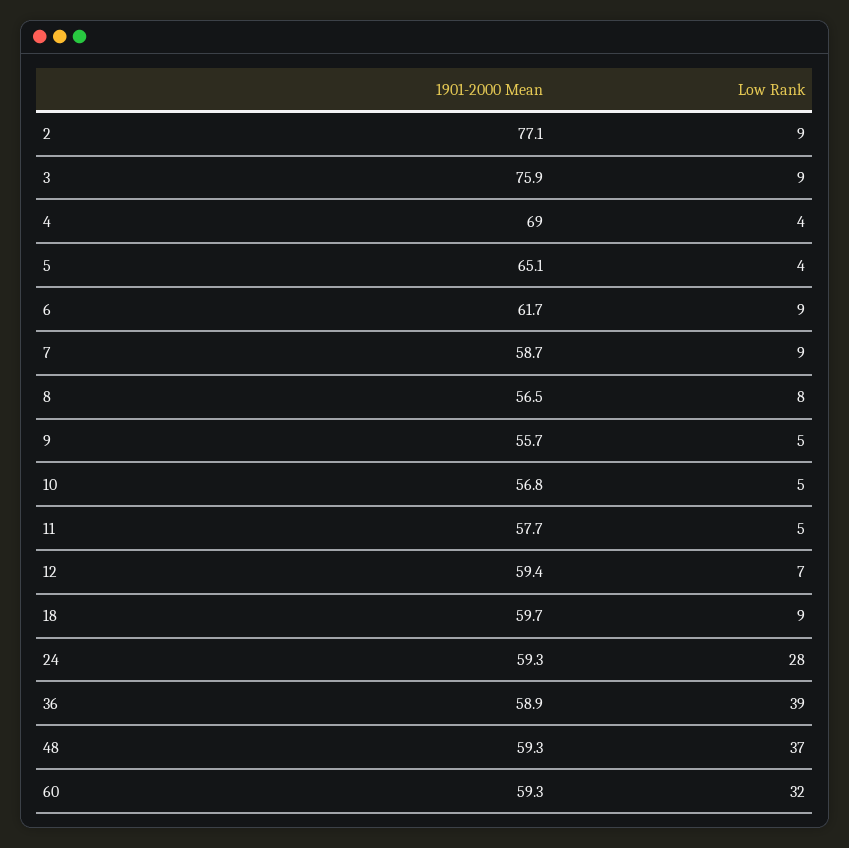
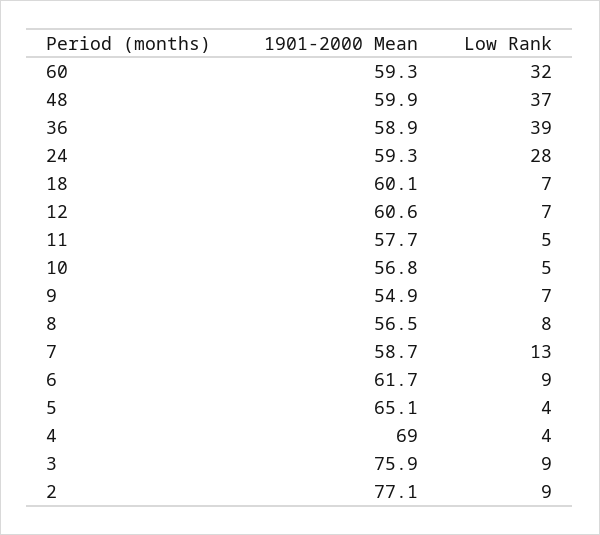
  {
    "1901-2000 Mean": {
      "2": 77.1,
      "3": 75.9,
      "4": 69,
      "5": 65.1,
      "6": 61.7,
      "7": 58.7,
      "8": 56.5,
-     "9": 55.7,
+     "9": 54.9,
      "10": 56.8,
      "11": 57.7,
-     "12": 59.4,
+     "12": 60.6,
-     "18": 59.7,
+     "18": 60.1,
      "24": 59.3,
      "36": 58.9,
-     "48": 59.3,
+     "48": 59.9,
      "60": 59.3
    },
    "Low Rank": {
      "2": 9,
      "3": 9,
      "4": 4,
      "5": 4,
      "6": 9,
-     "7": 9,
+     "7": 13,
      "8": 8,
-     "9": 5,
+     "9": 7,
      "10": 5,
      "11": 5,
      "12": 7,
-     "18": 9,
+     "18": 7,
      "24": 28,
      "36": 39,
      "48": 37,
      "60": 32
    }
  }

